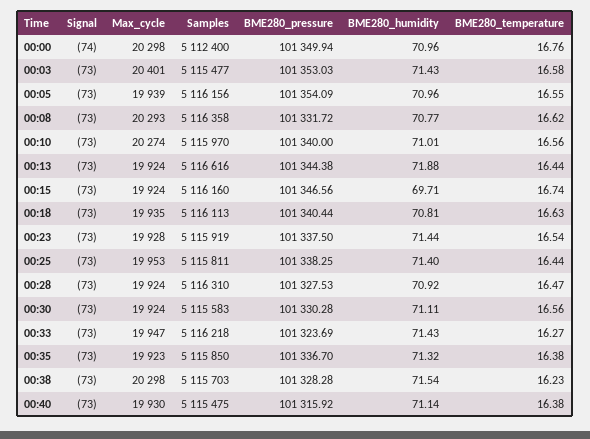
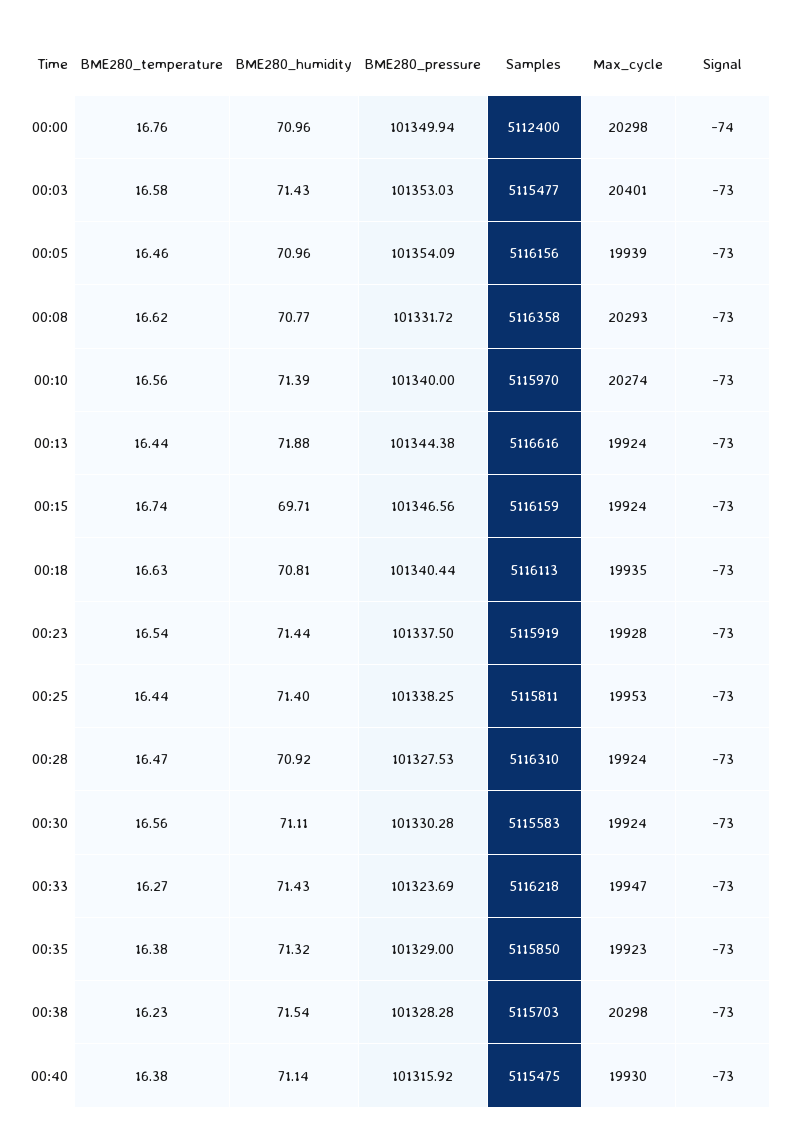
  {
    "Signal": {
      "00:00": -74,
      "00:03": -73,
      "00:05": -73,
      "00:08": -73,
      "00:10": -73,
      "00:13": -73,
      "00:15": -73,
      "00:18": -73,
      "00:23": -73,
      "00:25": -73,
      "00:28": -73,
      "00:30": -73,
      "00:33": -73,
      "00:35": -73,
      "00:38": -73,
      "00:40": -73
    },
    "Max_cycle": {
      "00:00": 20298,
      "00:03": 20401,
      "00:05": 19939,
      "00:08": 20293,
      "00:10": 20274,
      "00:13": 19924,
      "00:15": 19924,
      "00:18": 19935,
      "00:23": 19928,
      "00:25": 19953,
      "00:28": 19924,
      "00:30": 19924,
      "00:33": 19947,
      "00:35": 19923,
      "00:38": 20298,
      "00:40": 19930
    },
    "Samples": {
      "00:00": 5112400,
      "00:03": 5115477,
      "00:05": 5116156,
      "00:08": 5116358,
      "00:10": 5115970,
      "00:13": 5116616,
-     "00:15": 5116160,
+     "00:15": 5116159,
      "00:18": 5116113,
      "00:23": 5115919,
      "00:25": 5115811,
      "00:28": 5116310,
      "00:30": 5115583,
      "00:33": 5116218,
      "00:35": 5115850,
      "00:38": 5115703,
      "00:40": 5115475
    },
    "BME280_pressure": {
      "00:00": 101349.94,
      "00:03": 101353.03,
      "00:05": 101354.09,
      "00:08": 101331.72,
      "00:10": 101340,
      "00:13": 101344.38,
      "00:15": 101346.56,
      "00:18": 101340.44,
      "00:23": 101337.5,
      "00:25": 101338.25,
      "00:28": 101327.53,
      "00:30": 101330.28,
      "00:33": 101323.69,
-     "00:35": 101336.7,
+     "00:35": 101329,
      "00:38": 101328.28,
      "00:40": 101315.92
    },
    "BME280_humidity": {
      "00:00": 70.96,
      "00:03": 71.43,
      "00:05": 70.96,
      "00:08": 70.77,
-     "00:10": 71.01,
+     "00:10": 71.39,
      "00:13": 71.88,
      "00:15": 69.71,
      "00:18": 70.81,
      "00:23": 71.44,
      "00:25": 71.4,
      "00:28": 70.92,
      "00:30": 71.11,
      "00:33": 71.43,
      "00:35": 71.32,
      "00:38": 71.54,
      "00:40": 71.14
    },
    "BME280_temperature": {
      "00:00": 16.76,
      "00:03": 16.58,
-     "00:05": 16.55,
+     "00:05": 16.46,
      "00:08": 16.62,
      "00:10": 16.56,
      "00:13": 16.44,
      "00:15": 16.74,
      "00:18": 16.63,
      "00:23": 16.54,
      "00:25": 16.44,
      "00:28": 16.47,
      "00:30": 16.56,
      "00:33": 16.27,
      "00:35": 16.38,
      "00:38": 16.23,
      "00:40": 16.38
    }
  }

